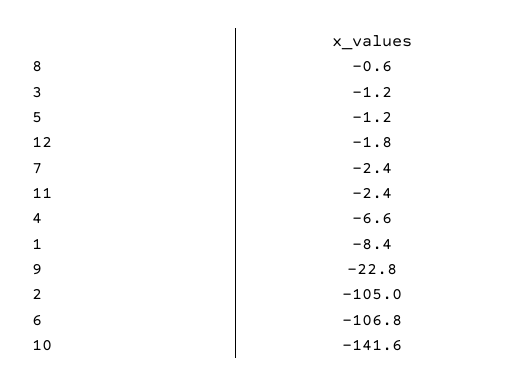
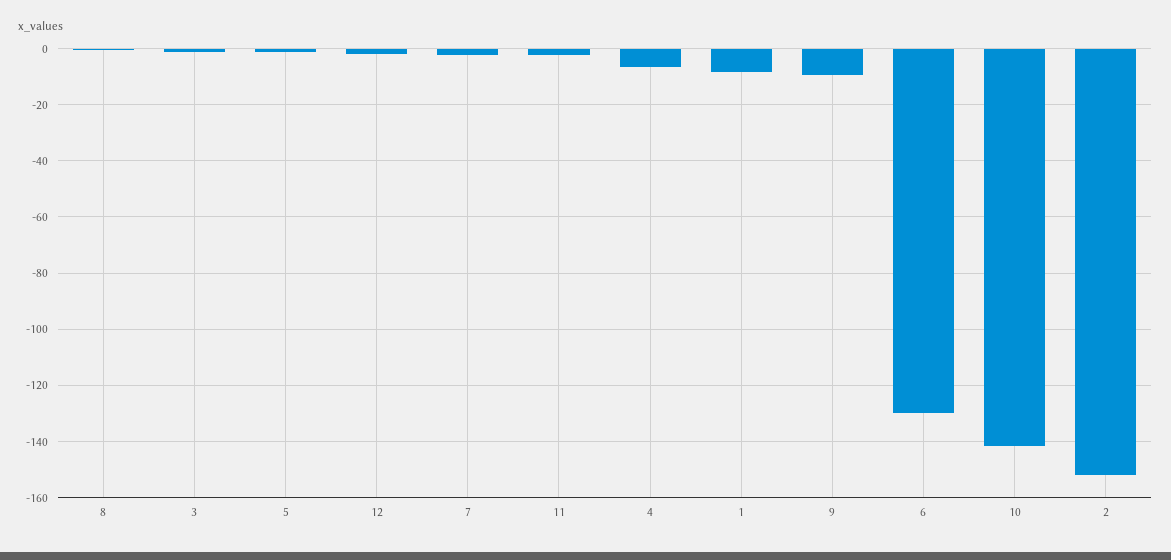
  {
    "8": -0.6,
    "3": -1.2,
    "5": -1.2,
    "12": -1.8,
    "7": -2.4,
    "11": -2.4,
    "4": -6.6,
    "1": -8.4,
-   "9": -22.8,
+   "9": -10,
-   "2": -105,
+   "2": -152.5,
-   "6": -106.8,
+   "6": -130,
    "10": -141.6
  }

